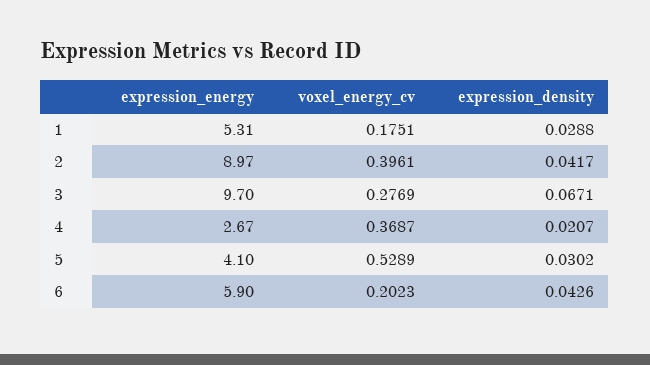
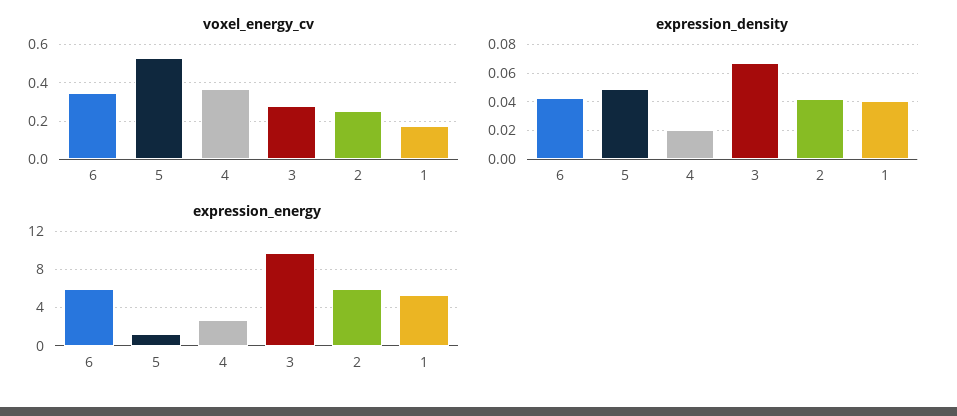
  {
    "expression_energy": {
      "1": 5.31,
-     "2": 8.97,
+     "2": 6,
      "3": 9.7,
      "4": 2.67,
-     "5": 4.1,
+     "5": 1,
      "6": 5.9
    },
    "voxel_energy_cv": {
      "1": 0.1751,
-     "2": 0.3961,
+     "2": 0.25,
      "3": 0.2769,
      "4": 0.3687,
      "5": 0.5289,
-     "6": 0.2023
+     "6": 0.35
    },
    "expression_density": {
-     "1": 0.0288,
+     "1": 0.04,
      "2": 0.0417,
      "3": 0.0671,
      "4": 0.0207,
-     "5": 0.0302,
+     "5": 0.05,
      "6": 0.0426
    }
  }

